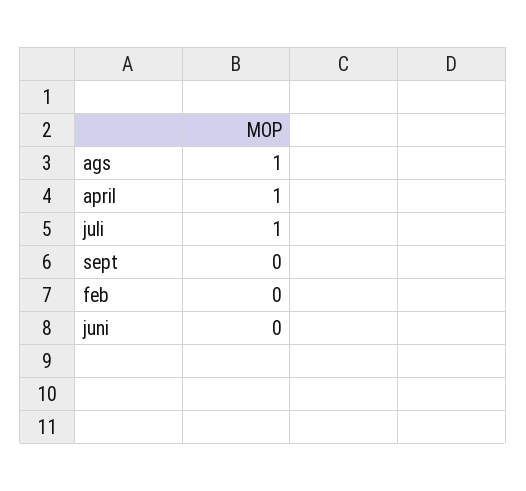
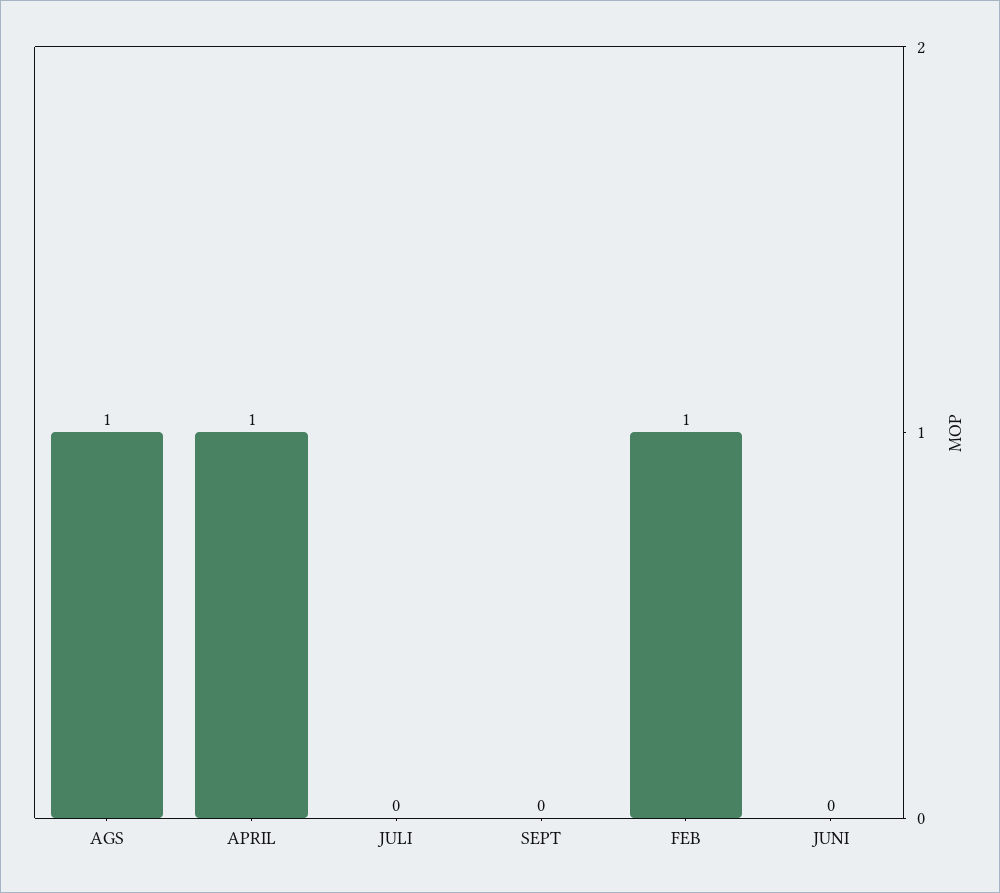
  {
    "ags": 1,
    "april": 1,
-   "juli": 1,
+   "juli": 0,
    "sept": 0,
-   "feb": 0,
+   "feb": 1,
    "juni": 0
  }

